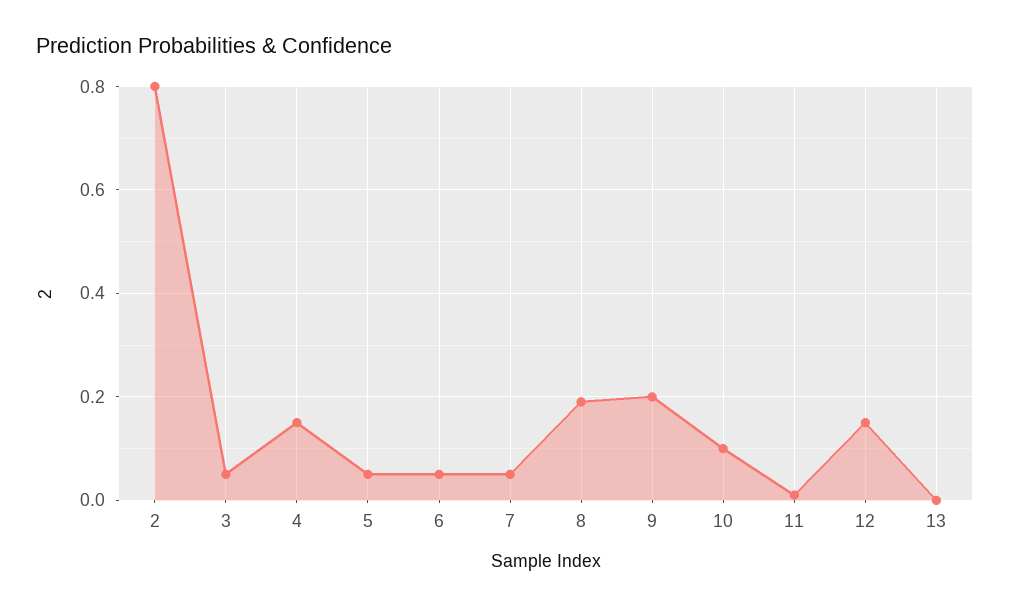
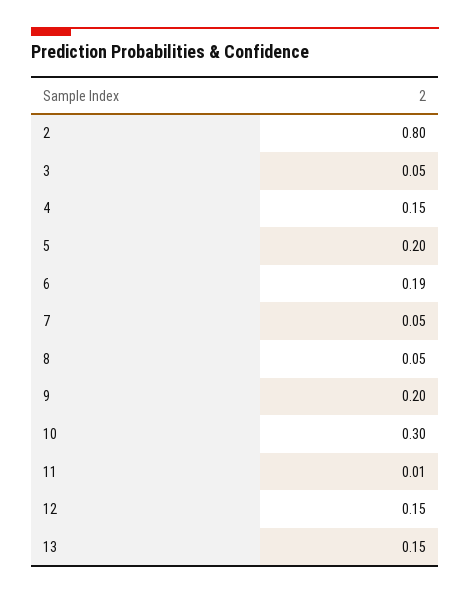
  {
    "2": 0.8,
    "3": 0.05,
    "4": 0.15,
-   "5": 0.05,
+   "5": 0.2,
-   "6": 0.05,
+   "6": 0.19,
    "7": 0.05,
-   "8": 0.2,
+   "8": 0.05,
    "9": 0.2,
-   "10": 0.1,
+   "10": 0.3,
    "11": 0.01,
    "12": 0.15,
-   "13": 0
+   "13": 0.15
  }

